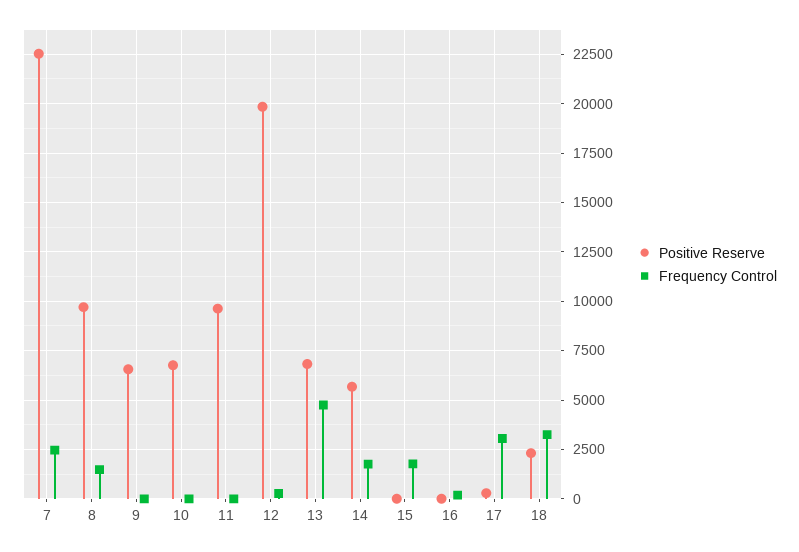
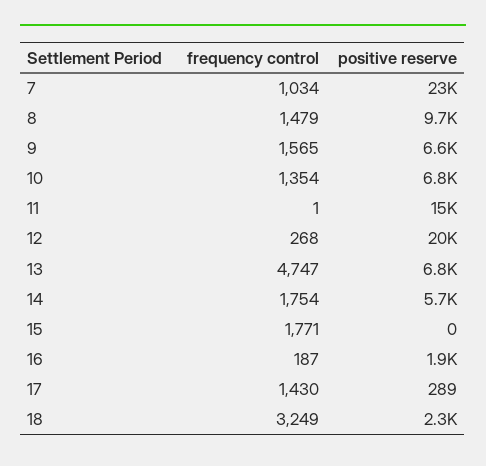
  {
    "Positive Reserve": {
      "7": 23000,
      "8": 9700,
      "9": 6600,
      "10": 6800,
-     "11": 9500,
+     "11": 15000,
      "12": 20000,
      "13": 6800,
      "14": 5700,
      "15": 0,
-     "16": 0,
+     "16": 1900,
      "17": 289,
      "18": 2300
    },
    "Frequency Control": {
-     "7": 2500,
+     "7": 1034,
      "8": 1479,
-     "9": 0,
+     "9": 1565,
-     "10": 0,
+     "10": 1354,
      "11": 1,
      "12": 268,
      "13": 4747,
      "14": 1754,
      "15": 1771,
      "16": 187,
-     "17": 3000,
+     "17": 1430,
      "18": 3249
    }
  }

